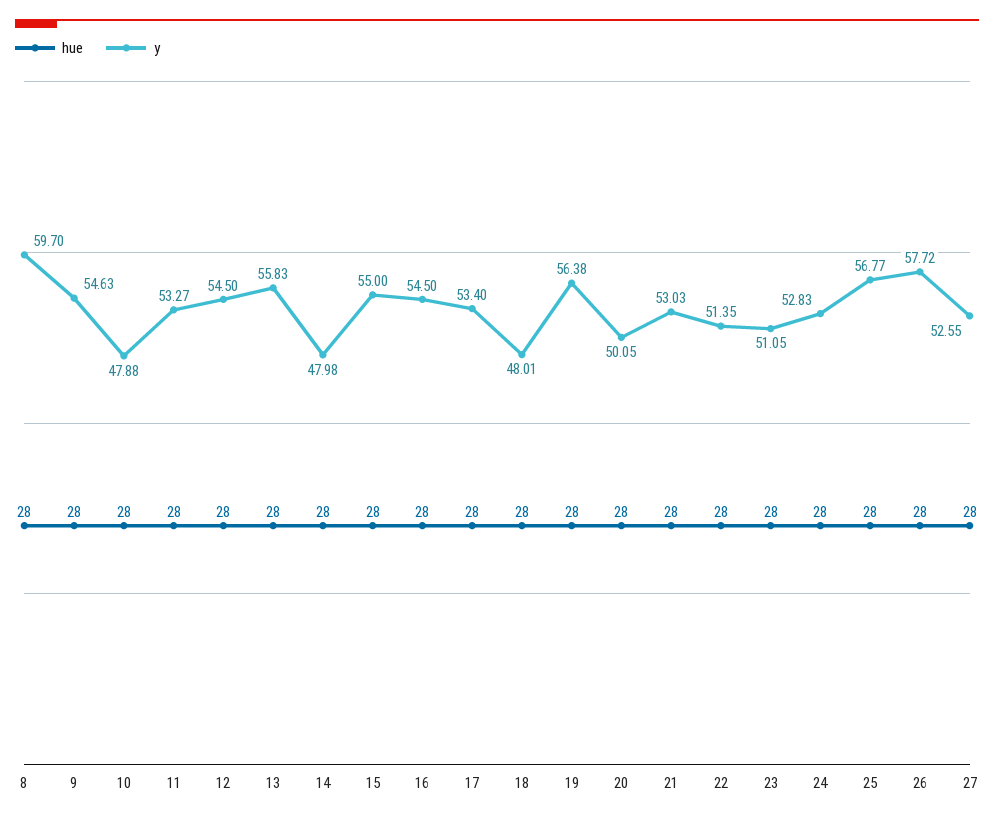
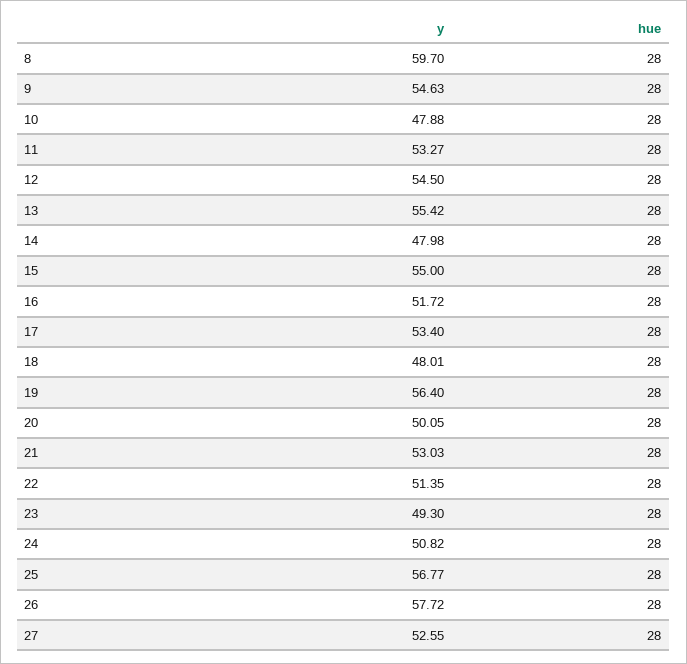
  {
    "hue": {
      "8": 28,
      "9": 28,
      "10": 28,
      "11": 28,
      "12": 28,
      "13": 28,
      "14": 28,
      "15": 28,
      "16": 28,
      "17": 28,
      "18": 28,
      "19": 28,
      "20": 28,
      "21": 28,
      "22": 28,
      "23": 28,
      "24": 28,
      "25": 28,
      "26": 28,
      "27": 28
    },
    "y": {
      "8": 59.7,
      "9": 54.63,
      "10": 47.88,
      "11": 53.27,
      "12": 54.5,
-     "13": 55.83,
+     "13": 55.42,
      "14": 47.98,
      "15": 55,
-     "16": 54.5,
+     "16": 51.72,
      "17": 53.4,
      "18": 48.01,
-     "19": 56.38,
+     "19": 56.4,
      "20": 50.05,
      "21": 53.03,
      "22": 51.35,
-     "23": 51.05,
+     "23": 49.3,
-     "24": 52.83,
+     "24": 50.82,
      "25": 56.77,
      "26": 57.72,
      "27": 52.55
    }
  }

